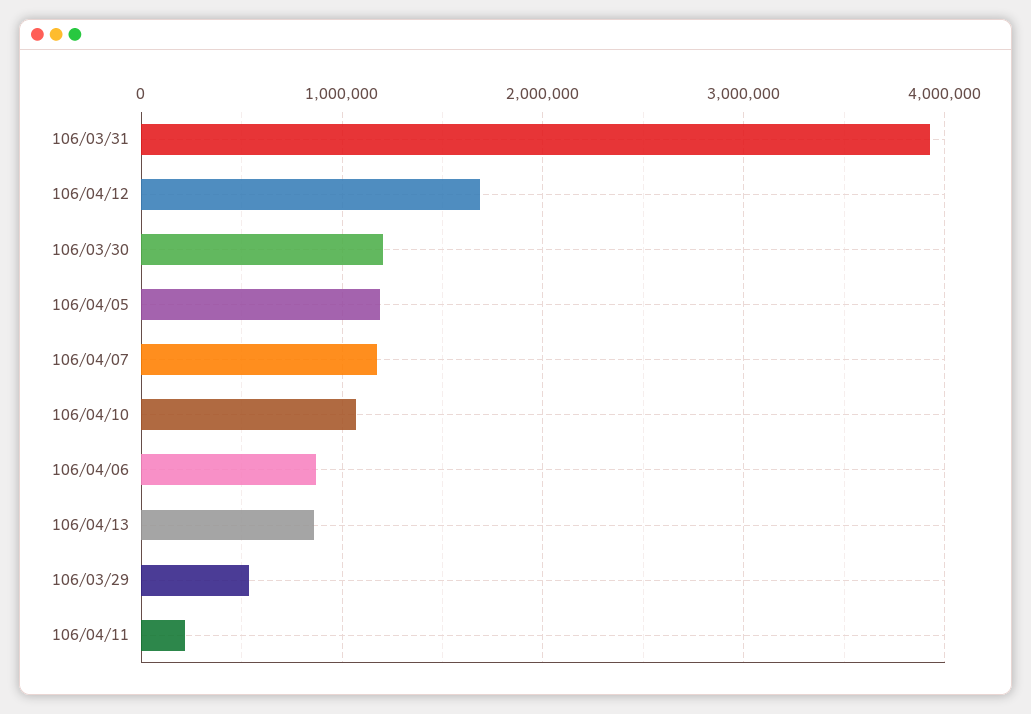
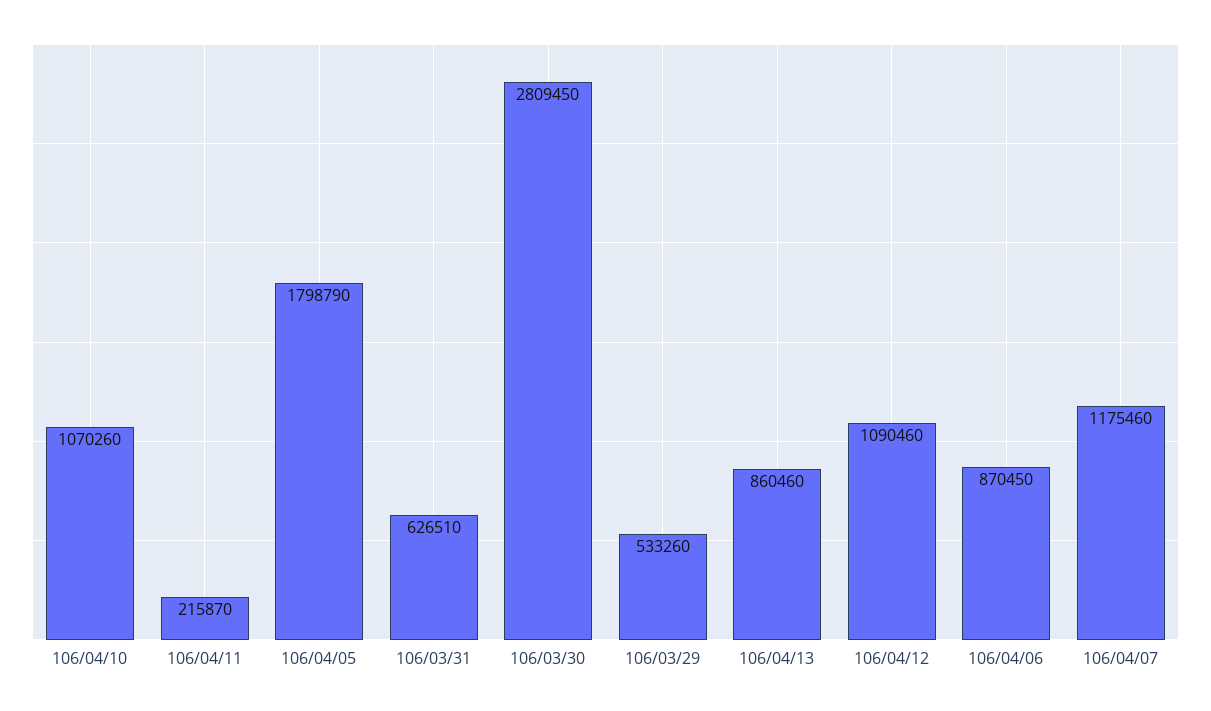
  {
-   "106/03/31": 3900000,
+   "106/03/31": 626510,
-   "106/04/12": 1700000,
+   "106/04/12": 1090460,
-   "106/03/30": 1200000,
+   "106/03/30": 2809450,
-   "106/04/05": 1200000,
+   "106/04/05": 1798790,
    "106/04/07": 1175460,
    "106/04/10": 1070260,
    "106/04/06": 870450,
    "106/04/13": 860460,
    "106/03/29": 533260,
    "106/04/11": 215870
  }

